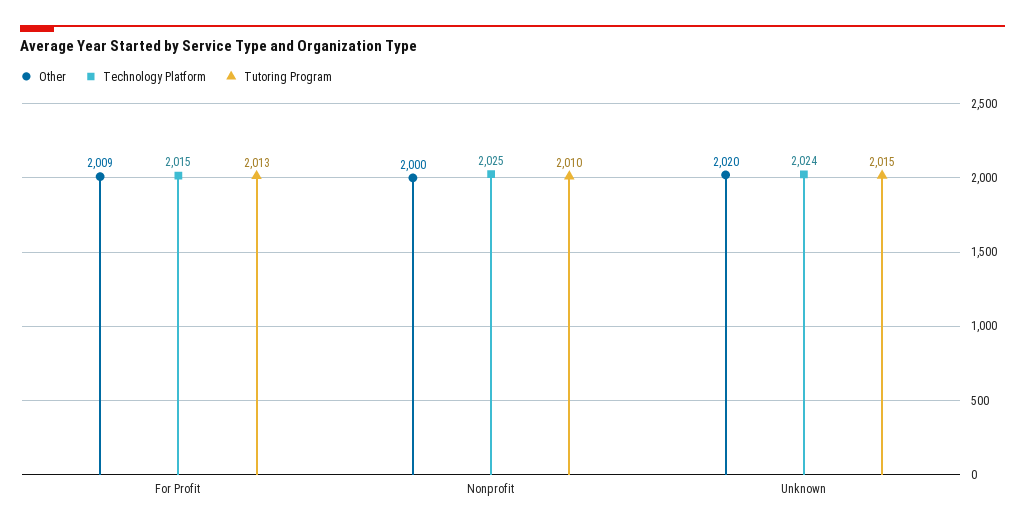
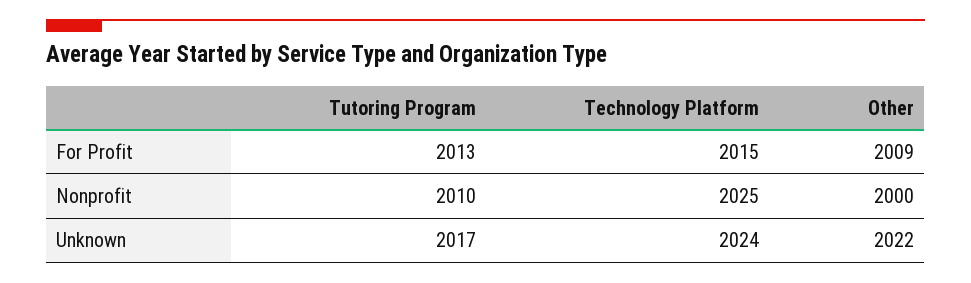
  {
    "Other": {
      "For Profit": 2009,
      "Nonprofit": 2000,
-     "Unknown": 2020
+     "Unknown": 2022
    },
    "Technology Platform": {
      "For Profit": 2015,
      "Nonprofit": 2025,
      "Unknown": 2024
    },
    "Tutoring Program": {
      "For Profit": 2013,
      "Nonprofit": 2010,
-     "Unknown": 2015
+     "Unknown": 2017
    }
  }

